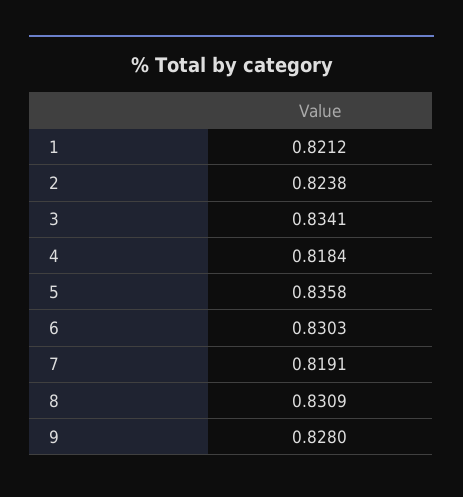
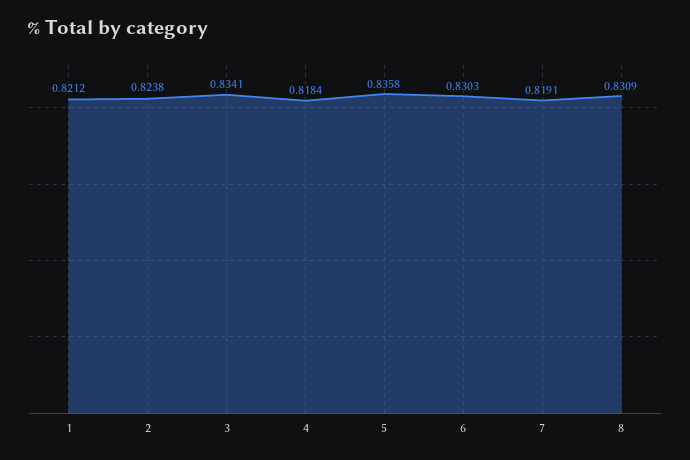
  {
    "1": 0.8212,
    "2": 0.8238,
    "3": 0.8341,
    "4": 0.8184,
    "5": 0.8358,
    "6": 0.8303,
    "7": 0.8191,
-   "8": 0.8309,
+   "8": 0.8309
-   "9": 0.828
  }

